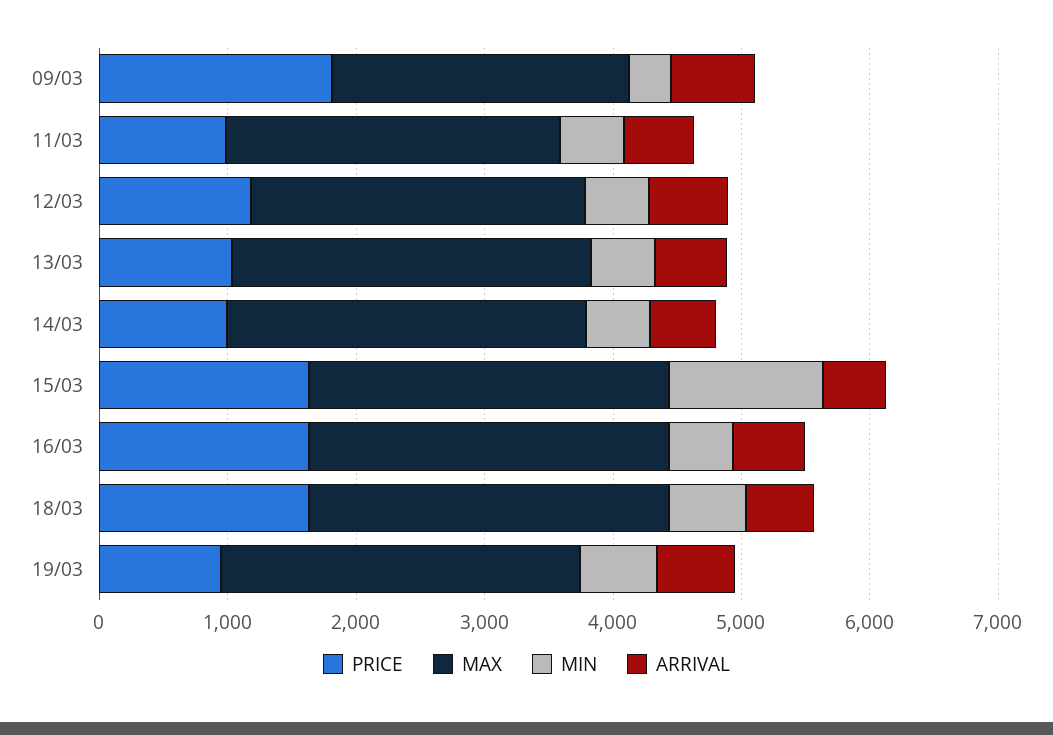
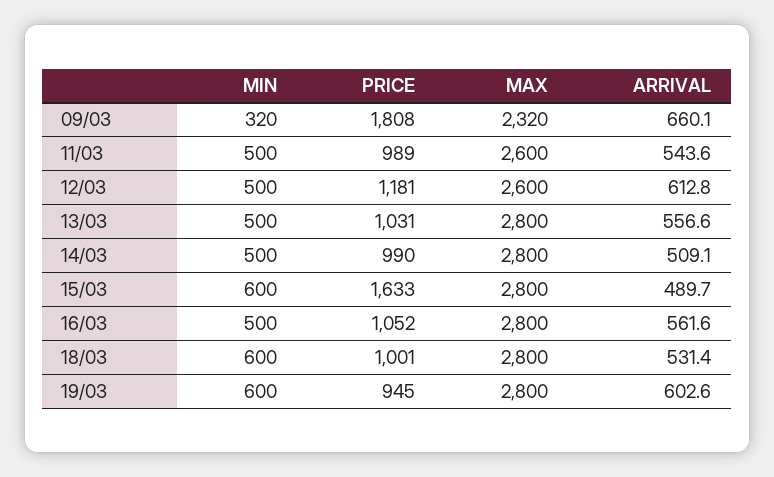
  {
    "PRICE": {
      "09/03": 1808,
      "11/03": 989,
      "12/03": 1181,
      "13/03": 1031,
      "14/03": 990,
      "15/03": 1633,
-     "16/03": 1600,
+     "16/03": 1052,
-     "18/03": 1600,
+     "18/03": 1001,
      "19/03": 945
    },
    "MAX": {
      "09/03": 2320,
      "11/03": 2600,
      "12/03": 2600,
      "13/03": 2800,
      "14/03": 2800,
      "15/03": 2800,
      "16/03": 2800,
      "18/03": 2800,
      "19/03": 2800
    },
    "MIN": {
      "09/03": 320,
      "11/03": 500,
      "12/03": 500,
      "13/03": 500,
      "14/03": 500,
-     "15/03": 1200,
+     "15/03": 600,
      "16/03": 500,
      "18/03": 600,
      "19/03": 600
    },
    "ARRIVAL": {
      "09/03": 660.1,
      "11/03": 543.6,
      "12/03": 612.8,
      "13/03": 556.6,
      "14/03": 509.1,
      "15/03": 489.7,
      "16/03": 561.6,
      "18/03": 531.4,
      "19/03": 602.6
    }
  }

